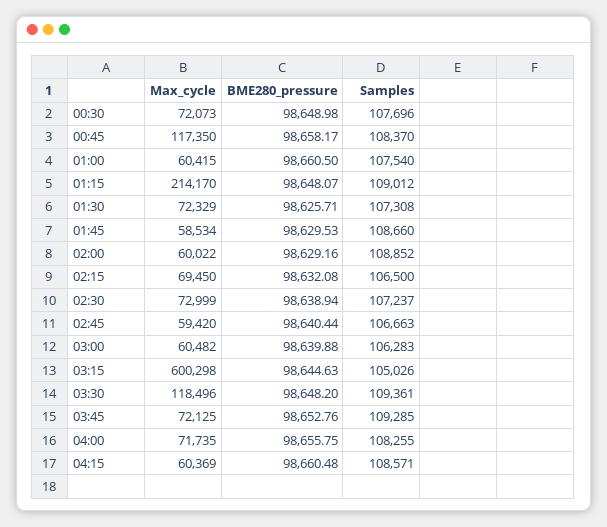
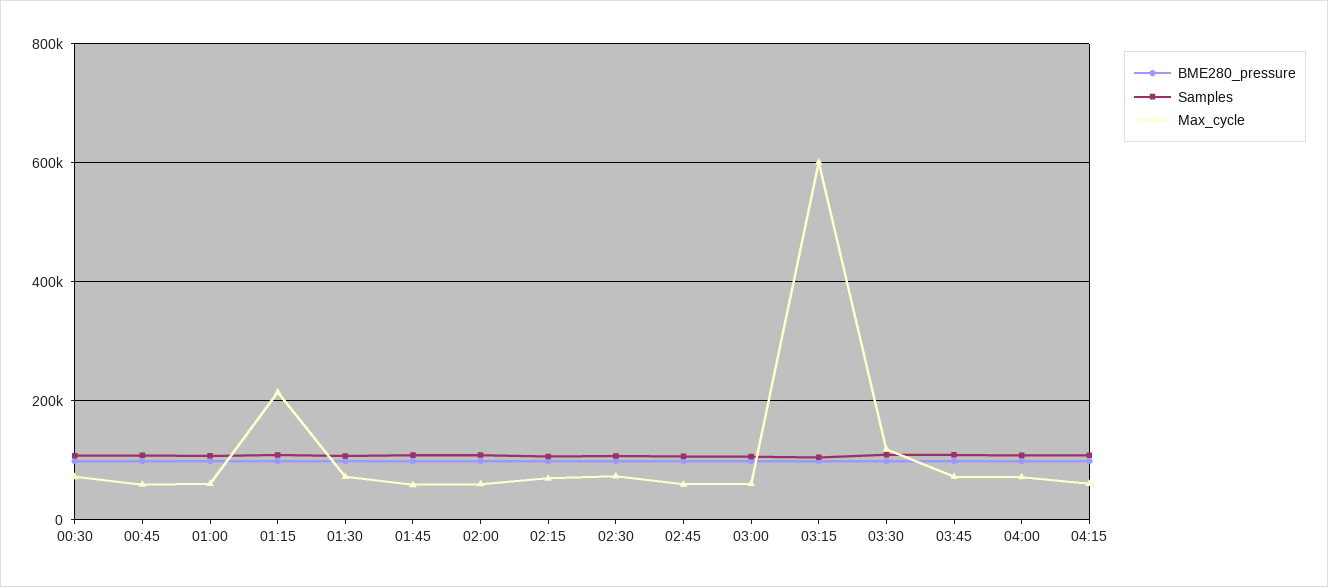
  {
    "Max_cycle": {
      "00:30": 72073,
-     "00:45": 117350,
+     "00:45": 60000,
      "01:00": 60415,
      "01:15": 214170,
      "01:30": 72329,
      "01:45": 58534,
      "02:00": 60022,
      "02:15": 69450,
      "02:30": 72999,
      "02:45": 59420,
      "03:00": 60482,
      "03:15": 600298,
      "03:30": 118496,
      "03:45": 72125,
      "04:00": 71735,
      "04:15": 60369
    },
    "BME280_pressure": {
      "00:30": 98648.98,
      "00:45": 98658.17,
      "01:00": 98660.5,
      "01:15": 98648.07,
      "01:30": 98625.71,
      "01:45": 98629.53,
      "02:00": 98629.16,
      "02:15": 98632.08,
      "02:30": 98638.94,
      "02:45": 98640.44,
      "03:00": 98639.88,
      "03:15": 98644.63,
      "03:30": 98648.2,
      "03:45": 98652.76,
      "04:00": 98655.75,
      "04:15": 98660.48
    },
    "Samples": {
      "00:30": 107696,
      "00:45": 108370,
      "01:00": 107540,
      "01:15": 109012,
      "01:30": 107308,
      "01:45": 108660,
      "02:00": 108852,
      "02:15": 106500,
      "02:30": 107237,
      "02:45": 106663,
      "03:00": 106283,
      "03:15": 105026,
      "03:30": 109361,
      "03:45": 109285,
      "04:00": 108255,
      "04:15": 108571
    }
  }

